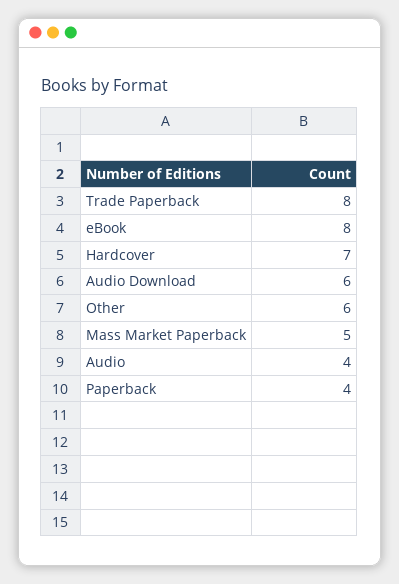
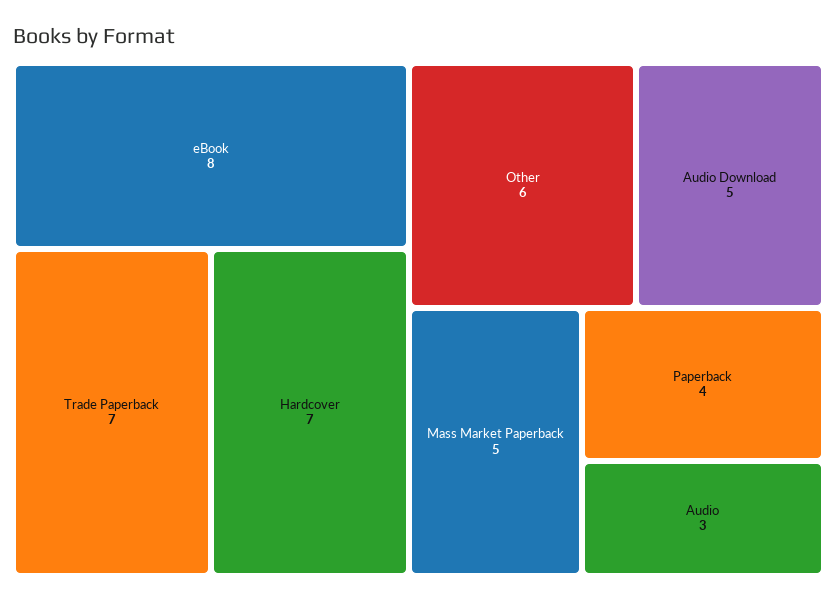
  {
-   "Trade Paperback": 8,
+   "Trade Paperback": 7,
    "eBook": 8,
    "Hardcover": 7,
-   "Audio Download": 6,
+   "Audio Download": 5,
    "Other": 6,
    "Mass Market Paperback": 5,
-   "Audio": 4,
+   "Audio": 3,
    "Paperback": 4
  }

